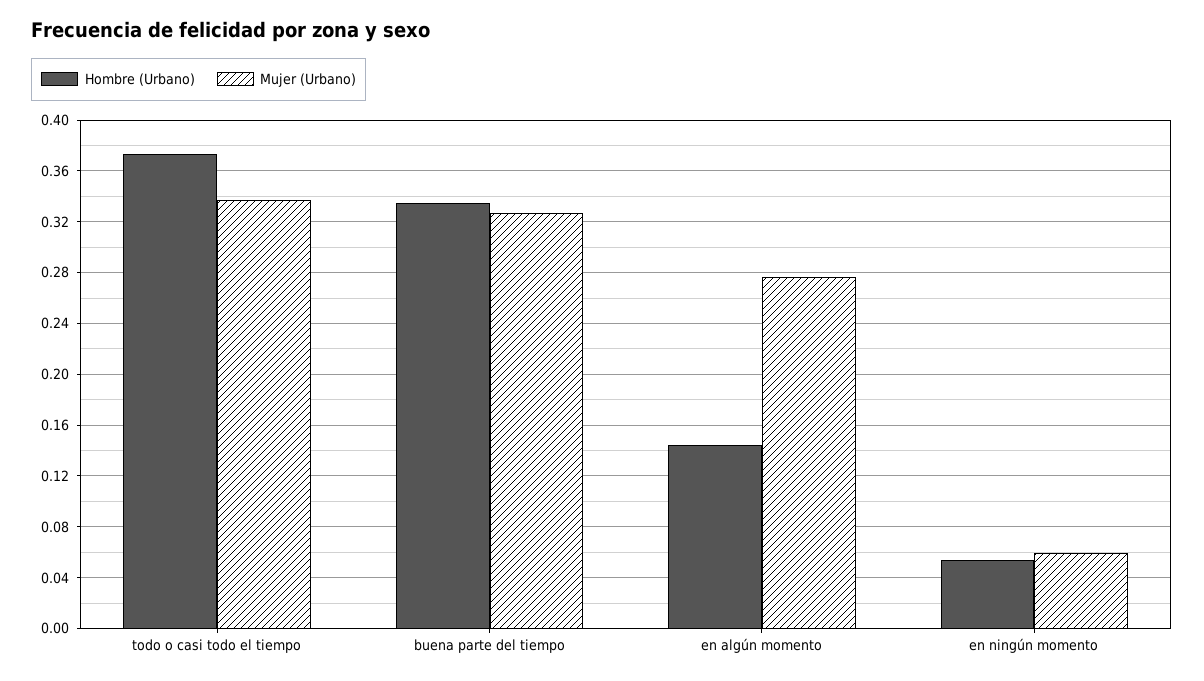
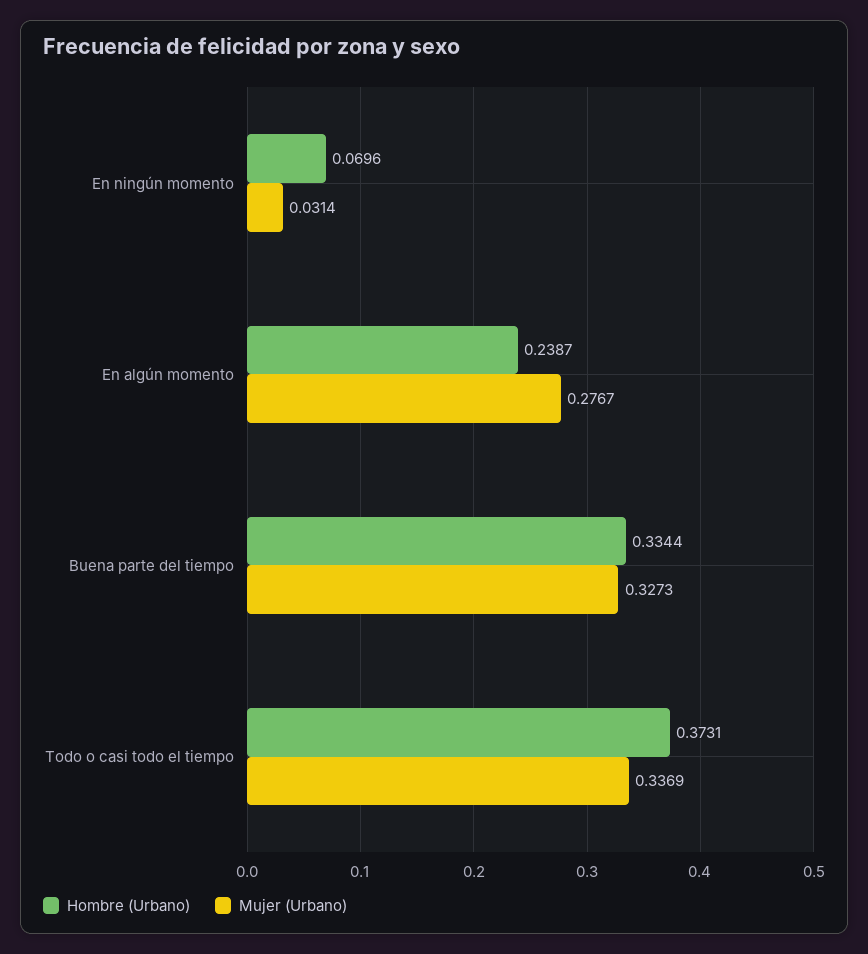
  {
    "Hombre (Urbano)": {
      "todo o casi todo el tiempo": 0.3731,
      "buena parte del tiempo": 0.3344,
-     "en algún momento": 0.145,
+     "en algún momento": 0.2387,
-     "en ningún momento": 0.055
+     "en ningún momento": 0.0696
    },
    "Mujer (Urbano)": {
      "todo o casi todo el tiempo": 0.3369,
      "buena parte del tiempo": 0.3273,
      "en algún momento": 0.2767,
-     "en ningún momento": 0.06
+     "en ningún momento": 0.0314
    }
  }

